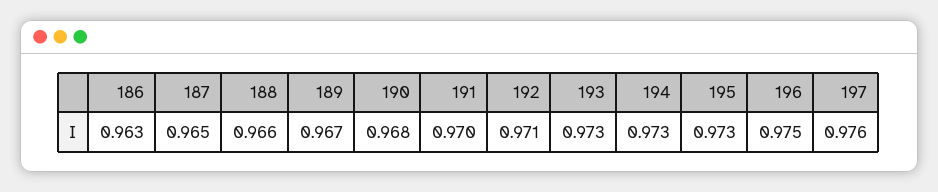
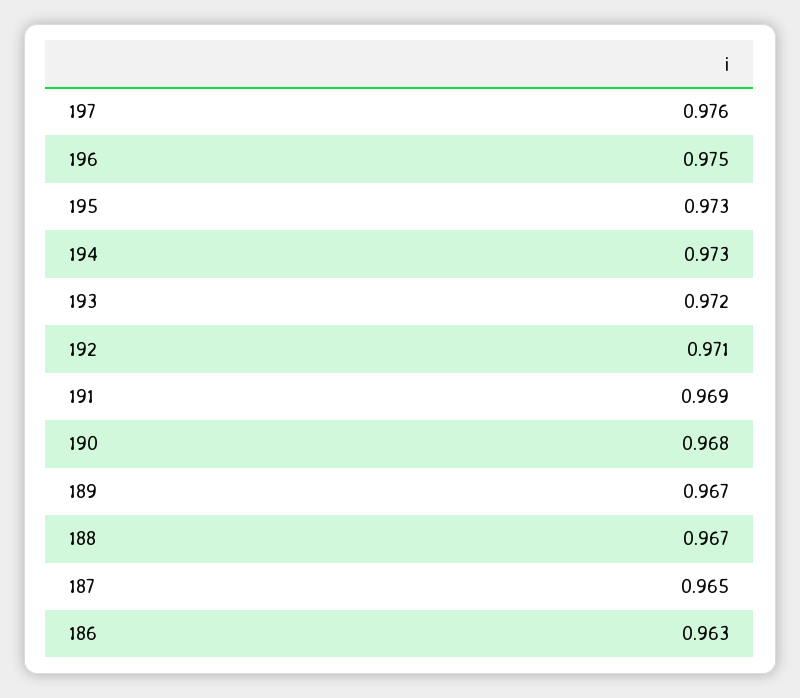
  {
    "186": 0.963,
    "187": 0.965,
-   "188": 0.966,
+   "188": 0.967,
    "189": 0.967,
    "190": 0.968,
-   "191": 0.97,
+   "191": 0.969,
    "192": 0.971,
-   "193": 0.973,
+   "193": 0.972,
    "194": 0.973,
    "195": 0.973,
    "196": 0.975,
    "197": 0.976
  }

